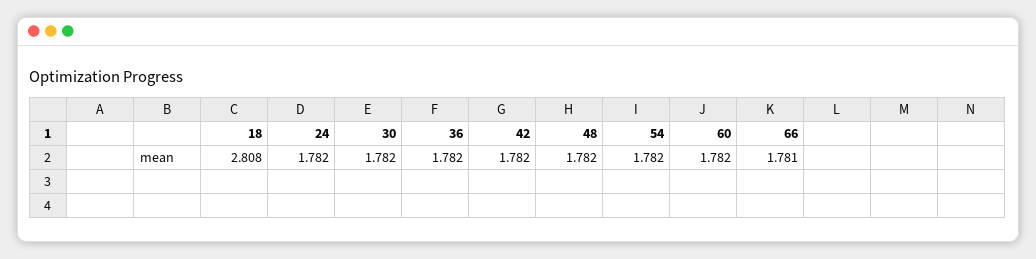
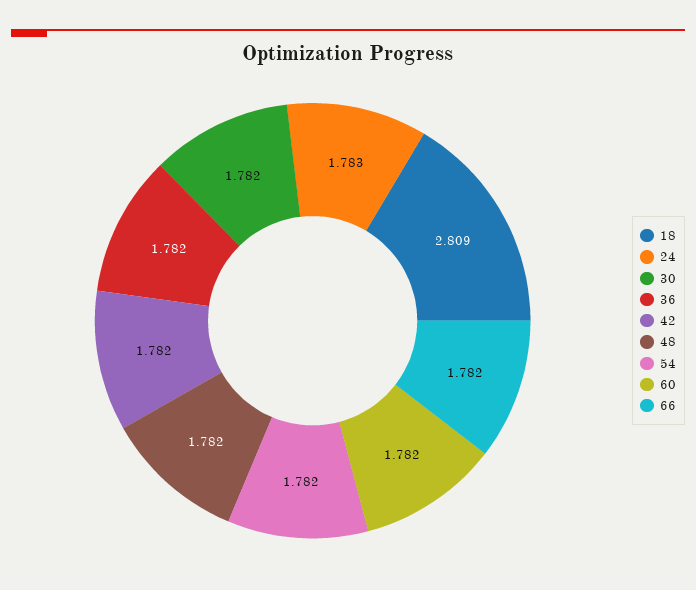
  {
-   "18": 2.808,
+   "18": 2.809,
-   "24": 1.782,
+   "24": 1.783,
    "30": 1.782,
    "36": 1.782,
    "42": 1.782,
    "48": 1.782,
    "54": 1.782,
    "60": 1.782,
-   "66": 1.781
+   "66": 1.782
  }

